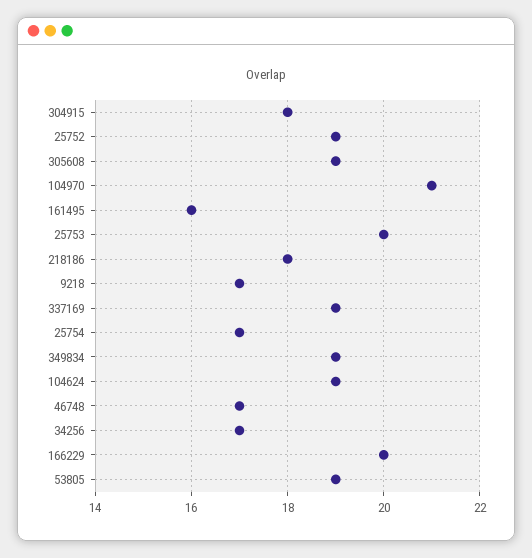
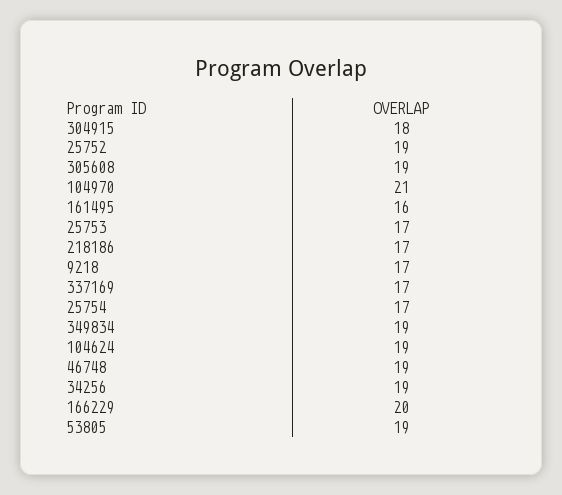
  {
    "304915": 18,
    "25752": 19,
    "305608": 19,
    "104970": 21,
    "161495": 16,
-   "25753": 20,
+   "25753": 17,
-   "218186": 18,
+   "218186": 17,
    "9218": 17,
-   "337169": 19,
+   "337169": 17,
    "25754": 17,
    "349834": 19,
    "104624": 19,
-   "46748": 17,
+   "46748": 19,
-   "34256": 17,
+   "34256": 19,
    "166229": 20,
    "53805": 19
  }

